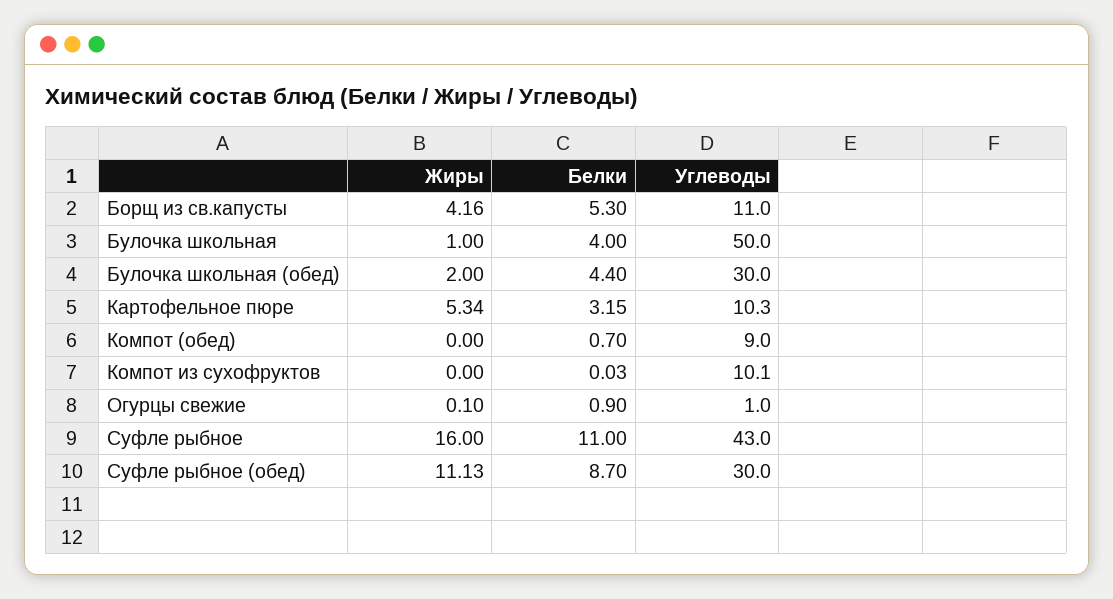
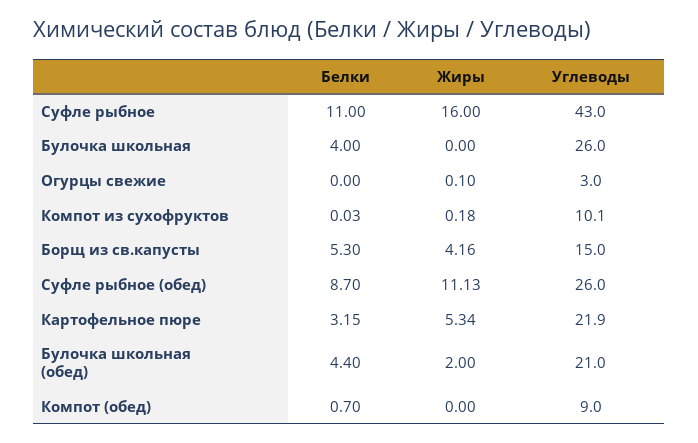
  {
    "Жиры": {
      "Борщ из св.капусты": 4.16,
-     "Булочка школьная": 1,
+     "Булочка школьная": 0,
      "Булочка школьная (обед)": 2,
      "Картофельное пюре": 5.34,
      "Компот (обед)": 0,
-     "Компот из сухофруктов": 0,
+     "Компот из сухофруктов": 0.18,
      "Огурцы свежие": 0.1,
      "Суфле рыбное": 16,
      "Суфле рыбное (обед)": 11.13
    },
    "Белки": {
      "Борщ из св.капусты": 5.3,
      "Булочка школьная": 4,
      "Булочка школьная (обед)": 4.4,
      "Картофельное пюре": 3.15,
      "Компот (обед)": 0.7,
      "Компот из сухофруктов": 0.03,
-     "Огурцы свежие": 0.9,
+     "Огурцы свежие": 0,
      "Суфле рыбное": 11,
      "Суфле рыбное (обед)": 8.7
    },
    "Углеводы": {
-     "Борщ из св.капусты": 11,
+     "Борщ из св.капусты": 15,
-     "Булочка школьная": 50,
+     "Булочка школьная": 26,
-     "Булочка школьная (обед)": 30,
+     "Булочка школьная (обед)": 21,
-     "Картофельное пюре": 10.3,
+     "Картофельное пюре": 21.9,
      "Компот (обед)": 9,
      "Компот из сухофруктов": 10.1,
-     "Огурцы свежие": 1,
+     "Огурцы свежие": 3,
      "Суфле рыбное": 43,
-     "Суфле рыбное (обед)": 30
+     "Суфле рыбное (обед)": 26
    }
  }

